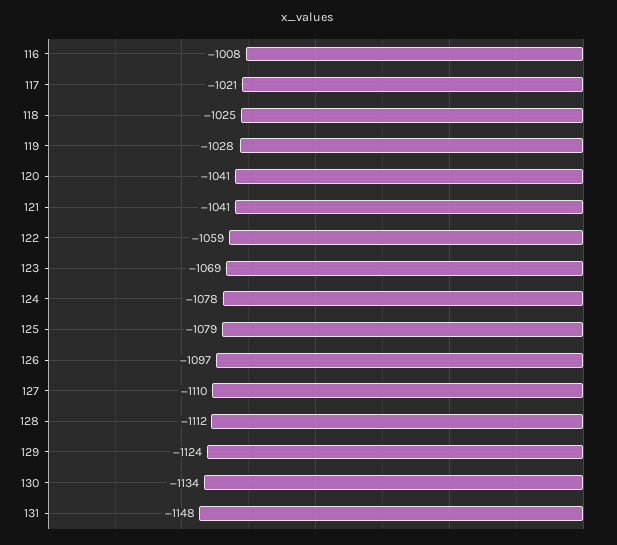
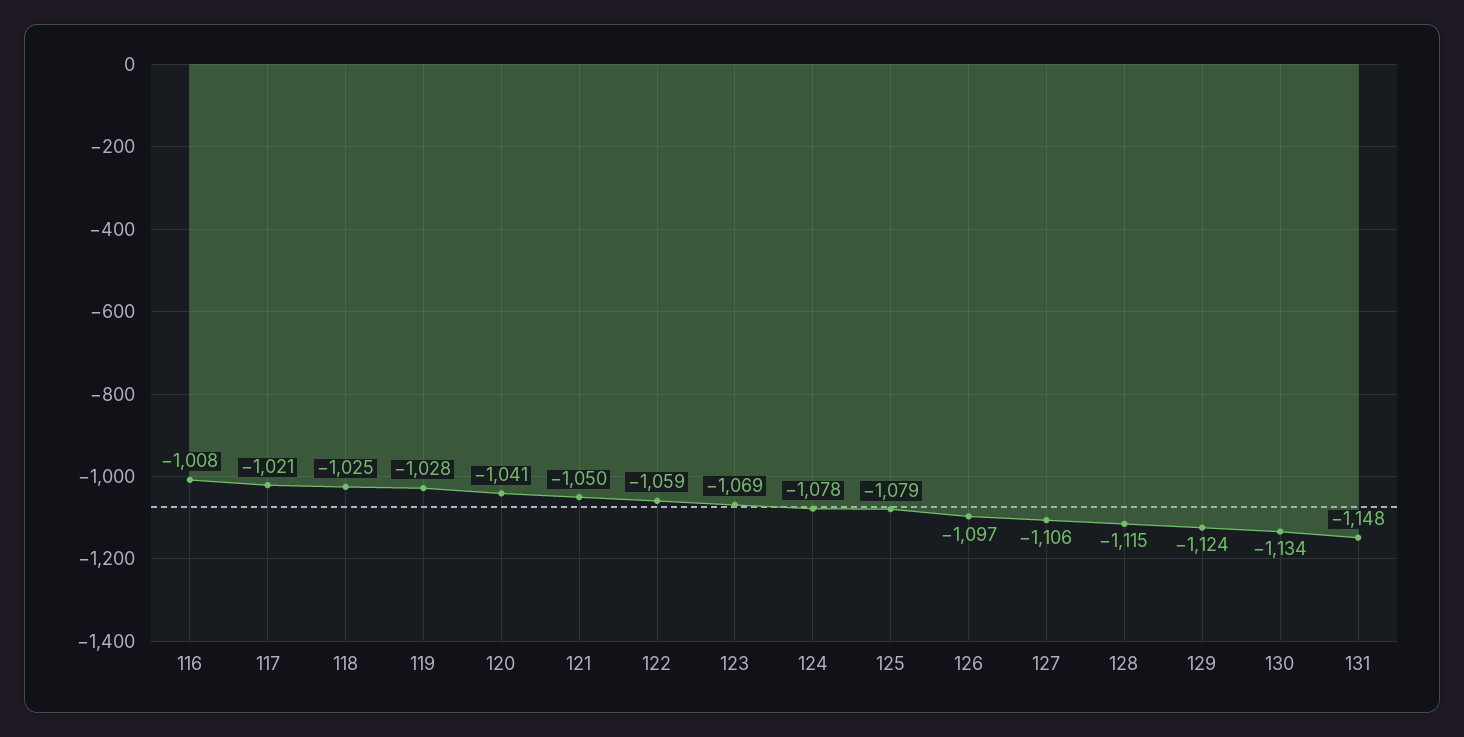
  {
    "116": -1008,
    "117": -1021,
    "118": -1025,
    "119": -1028,
    "120": -1041,
-   "121": -1041,
+   "121": -1050,
    "122": -1059,
    "123": -1069,
    "124": -1078,
    "125": -1079,
    "126": -1097,
-   "127": -1110,
+   "127": -1106,
-   "128": -1112,
+   "128": -1115,
    "129": -1124,
    "130": -1134,
    "131": -1148
  }

